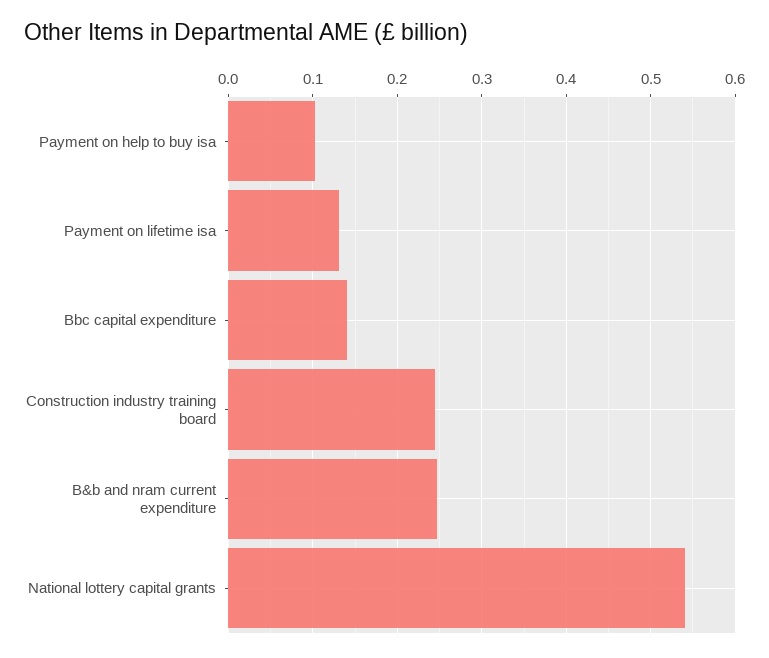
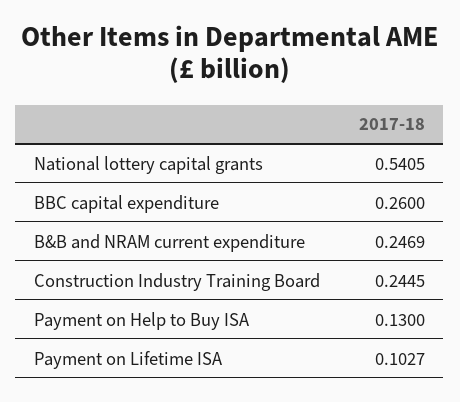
  {
-   "Payment on help to buy isa": 0.1,
+   "Payment on help to buy isa": 0.13,
-   "Payment on lifetime isa": 0.13,
+   "Payment on lifetime isa": 0.1027,
-   "Bbc capital expenditure": 0.14,
+   "Bbc capital expenditure": 0.26,
    "Construction industry training board": 0.2445,
    "B&b and nram current expenditure": 0.2469,
    "National lottery capital grants": 0.5405
  }

